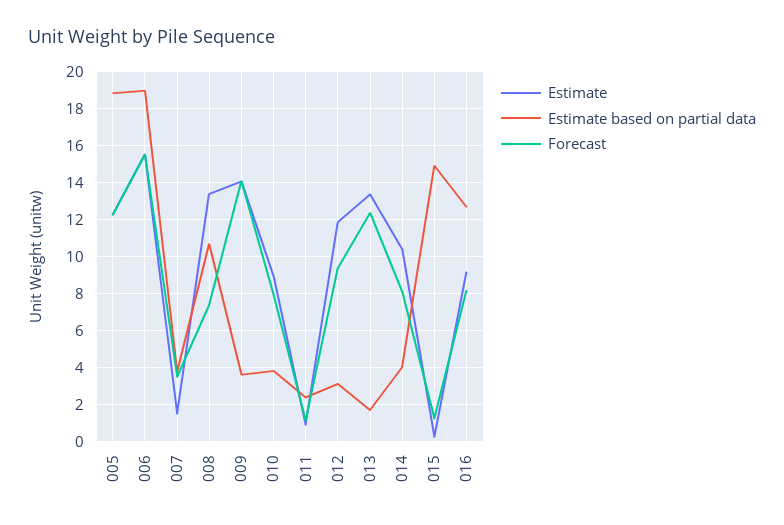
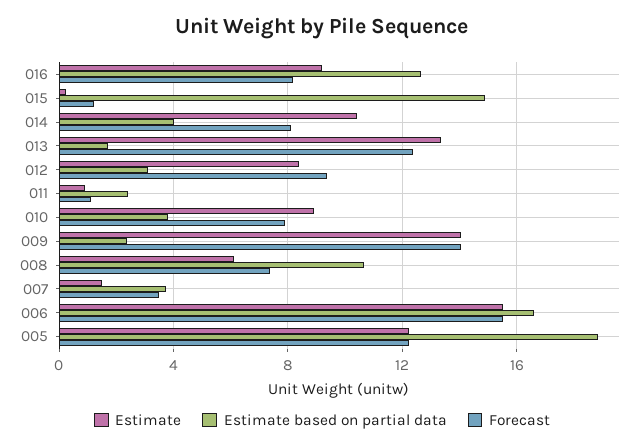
  {
    "Estimate": {
      "005": 12.5,
      "006": 15.5,
      "007": 1.5,
-     "008": 13.5,
+     "008": 6,
      "009": 14,
      "010": 9,
      "011": 1,
-     "012": 12,
+     "012": 8.5,
      "013": 13.5,
      "014": 10.5,
      "015": 0,
      "016": 9
    },
    "Estimate based on partial data": {
      "005": 19,
-     "006": 19,
+     "006": 16.5,
      "007": 3.5,
      "008": 10.5,
-     "009": 3.5,
+     "009": 2.5,
      "010": 4,
      "011": 2.5,
      "012": 3,
      "013": 1.5,
      "014": 4,
      "015": 15,
      "016": 12.5
    },
    "Forecast": {
      "005": 12.5,
      "006": 15.5,
      "007": 3.5,
      "008": 7.5,
      "009": 14,
      "010": 8,
      "011": 1,
      "012": 9.5,
      "013": 12.5,
      "014": 8,
      "015": 1,
      "016": 8
    }
  }

